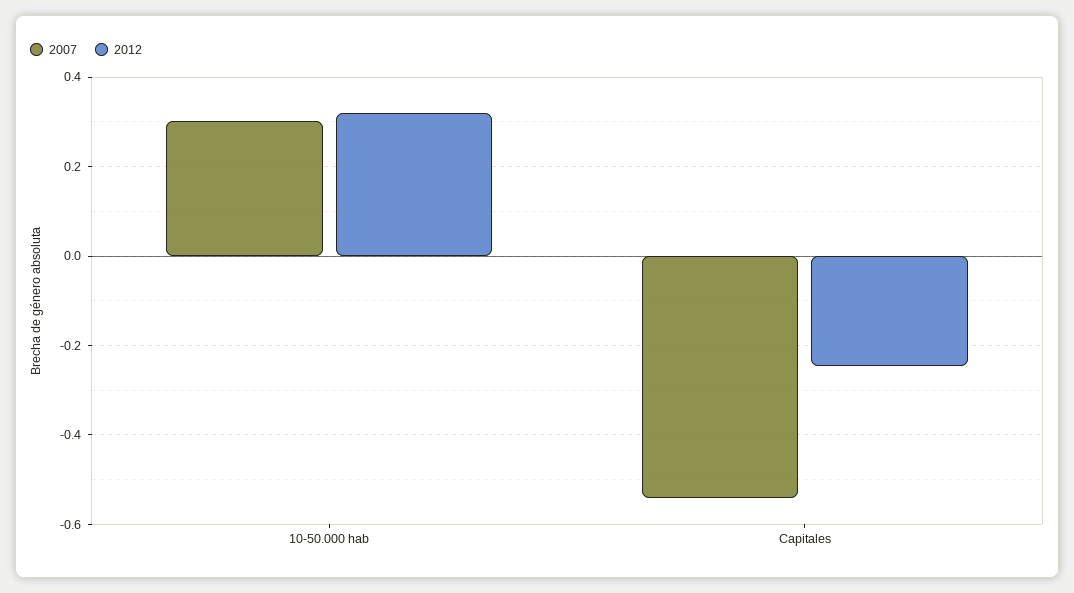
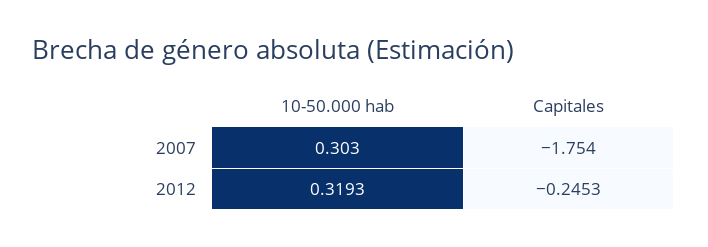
  {
    "2007": {
      "10-50.000 hab": 0.303,
-     "Capitales": -0.54
+     "Capitales": -1.754
    },
    "2012": {
      "10-50.000 hab": 0.3193,
      "Capitales": -0.2453
    }
  }

